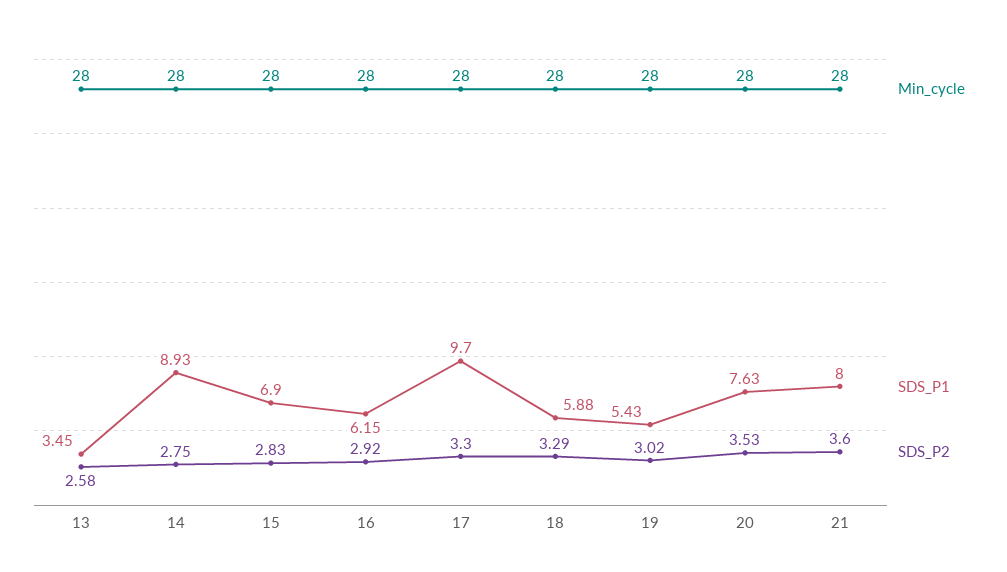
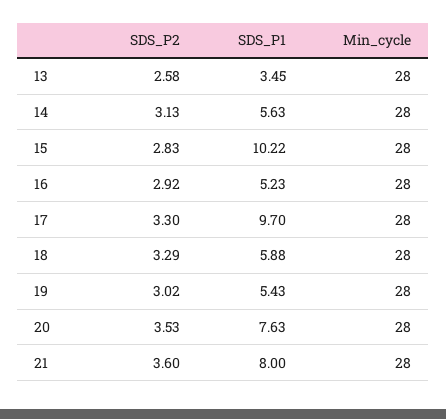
  {
    "Min_cycle": {
      "13": 28,
      "14": 28,
      "15": 28,
      "16": 28,
      "17": 28,
      "18": 28,
      "19": 28,
      "20": 28,
      "21": 28
    },
    "SDS_P1": {
      "13": 3.45,
-     "14": 8.93,
+     "14": 5.63,
-     "15": 6.9,
+     "15": 10.22,
-     "16": 6.15,
+     "16": 5.23,
      "17": 9.7,
      "18": 5.88,
      "19": 5.43,
      "20": 7.63,
      "21": 8
    },
    "SDS_P2": {
      "13": 2.58,
-     "14": 2.75,
+     "14": 3.13,
      "15": 2.83,
      "16": 2.92,
      "17": 3.3,
      "18": 3.29,
      "19": 3.02,
      "20": 3.53,
      "21": 3.6
    }
  }

